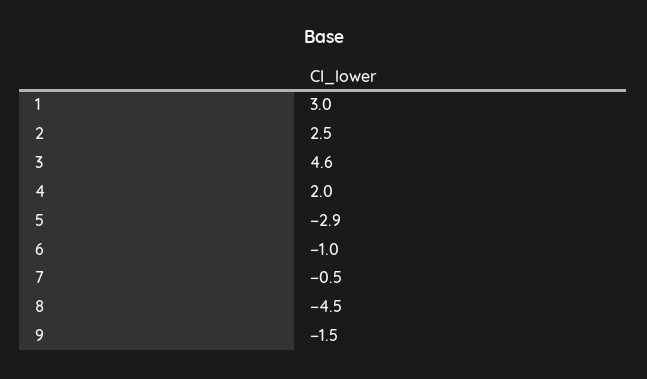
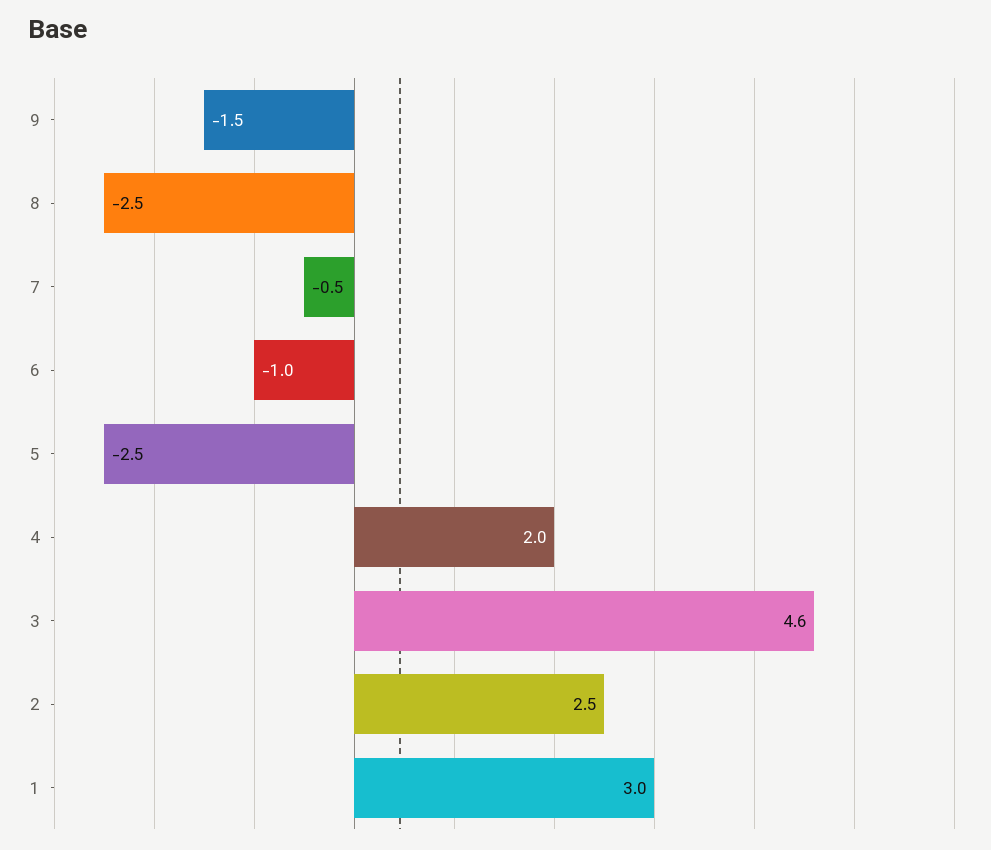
  {
    "1": 3,
    "2": 2.5,
    "3": 4.6,
    "4": 2,
-   "5": -2.9,
+   "5": -2.5,
    "6": -1,
    "7": -0.5,
-   "8": -4.5,
+   "8": -2.5,
    "9": -1.5
  }

